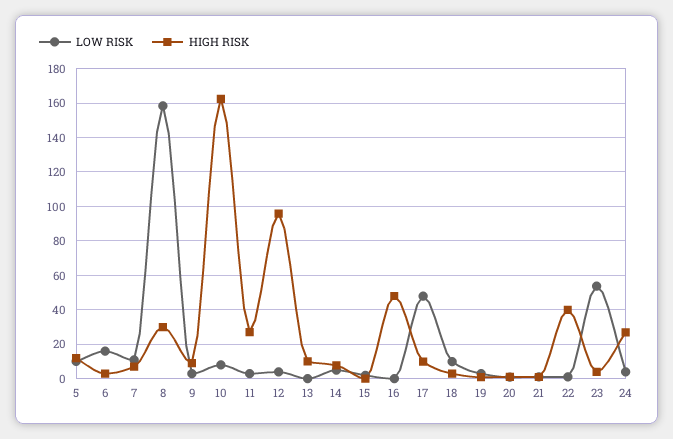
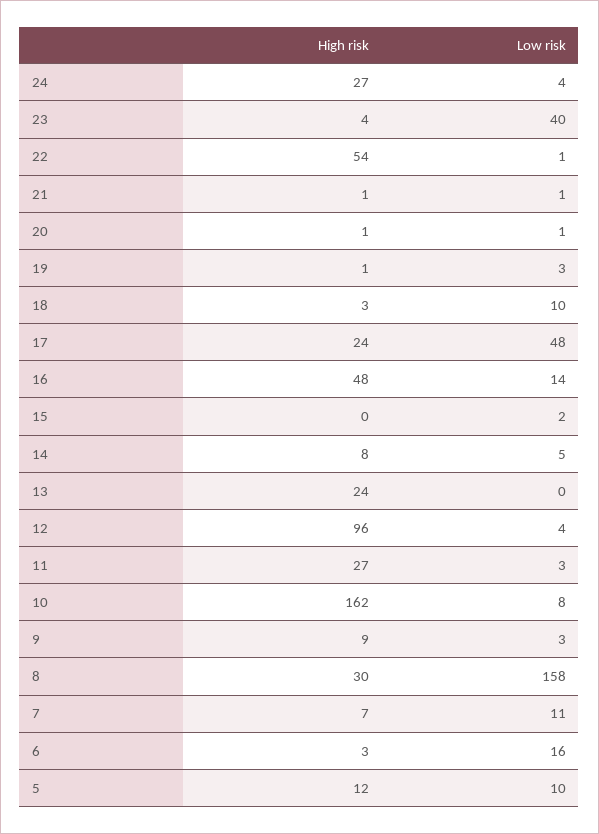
  {
    "LOW RISK": {
      "5": 10,
      "6": 16,
      "7": 11,
      "8": 158,
      "9": 3,
      "10": 8,
      "11": 3,
      "12": 4,
      "13": 0,
      "14": 5,
      "15": 2,
-     "16": 0,
+     "16": 14,
      "17": 48,
      "18": 10,
      "19": 3,
      "20": 1,
      "21": 1,
      "22": 1,
-     "23": 55,
+     "23": 40,
      "24": 4
    },
    "HIGH RISK": {
      "5": 12,
      "6": 3,
      "7": 7,
      "8": 30,
      "9": 9,
      "10": 162,
      "11": 27,
      "12": 96,
-     "13": 10,
+     "13": 24,
      "14": 8,
      "15": 0,
      "16": 48,
-     "17": 10,
+     "17": 24,
      "18": 3,
      "19": 1,
      "20": 1,
      "21": 1,
-     "22": 40,
+     "22": 54,
      "23": 4,
      "24": 27
    }
  }

